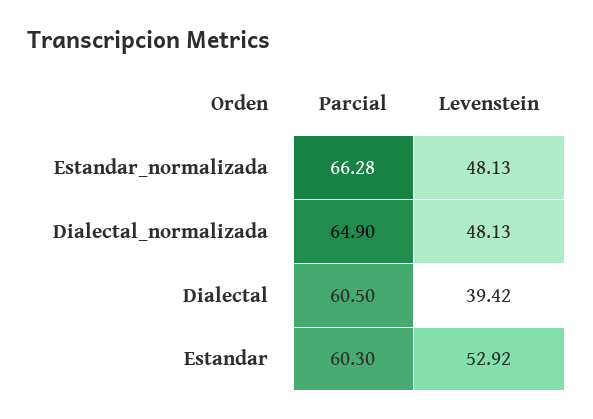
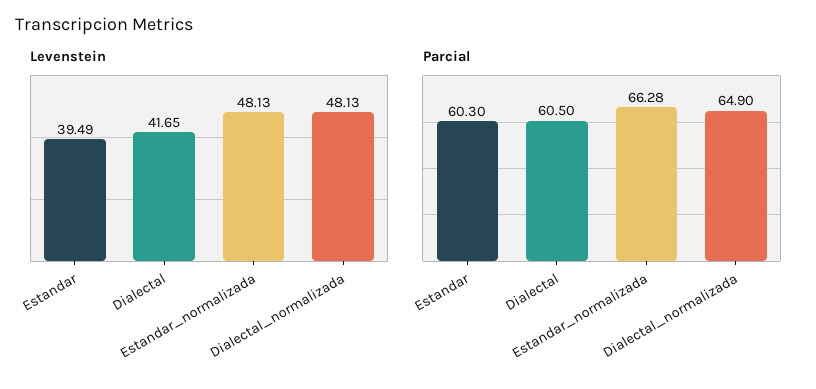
  {
    "Parcial": {
      "Estandar_normalizada": 66.28,
      "Dialectal_normalizada": 64.9,
      "Dialectal": 60.5,
      "Estandar": 60.3
    },
    "Levenstein": {
      "Estandar_normalizada": 48.13,
      "Dialectal_normalizada": 48.13,
-     "Dialectal": 39.42,
+     "Dialectal": 41.65,
-     "Estandar": 52.92
+     "Estandar": 39.49
    }
  }

